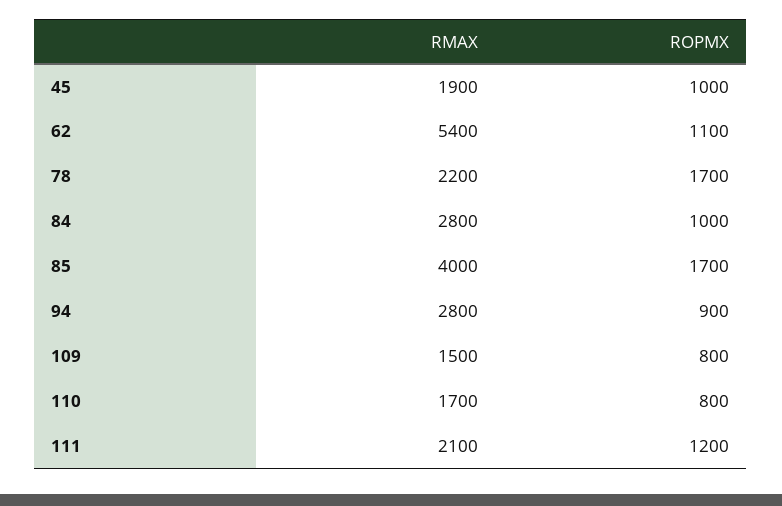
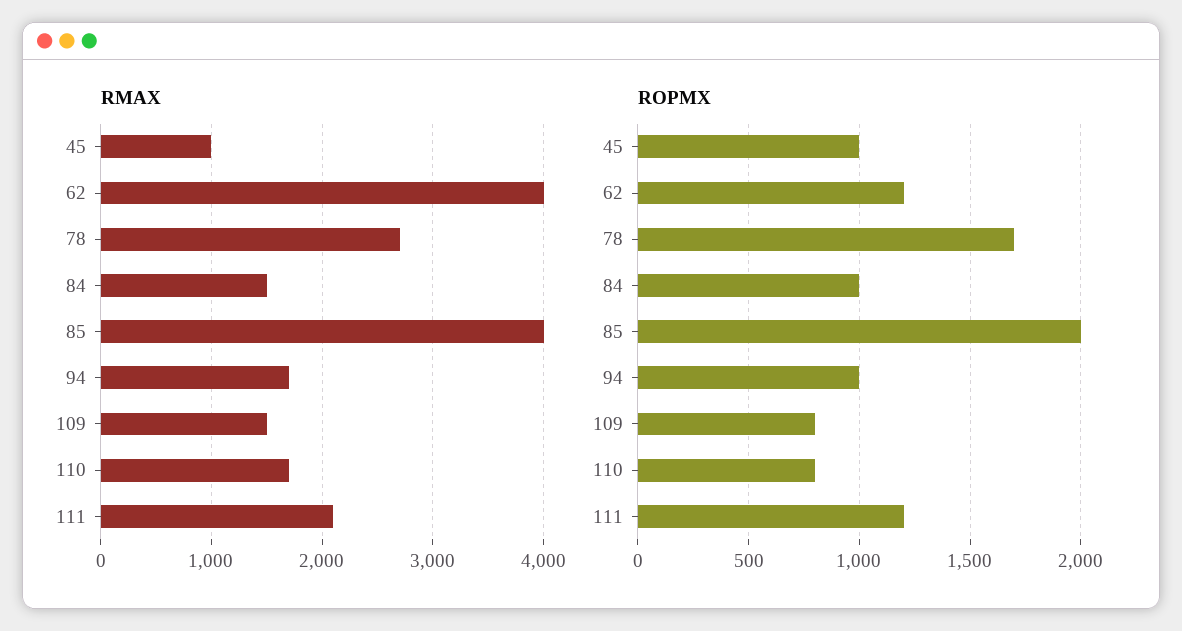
  {
    "RMAX": {
-     "45": 1900,
+     "45": 1000,
-     "62": 5400,
+     "62": 4000,
-     "78": 2200,
+     "78": 2700,
-     "84": 2800,
+     "84": 1500,
      "85": 4000,
-     "94": 2800,
+     "94": 1700,
      "109": 1500,
      "110": 1700,
      "111": 2100
    },
    "ROPMX": {
      "45": 1000,
-     "62": 1100,
+     "62": 1200,
      "78": 1700,
      "84": 1000,
-     "85": 1700,
+     "85": 2000,
-     "94": 900,
+     "94": 1000,
      "109": 800,
      "110": 800,
      "111": 1200
    }
  }

